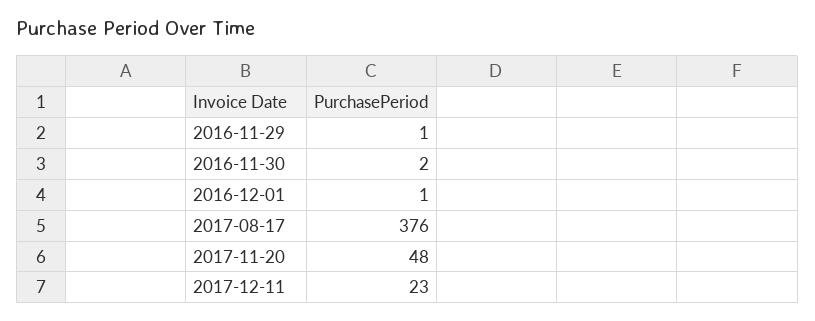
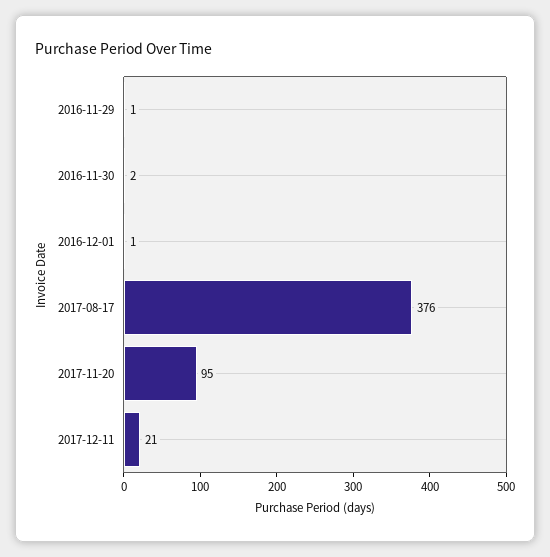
  {
    "2016-11-29": 1,
    "2016-11-30": 2,
    "2016-12-01": 1,
    "2017-08-17": 376,
-   "2017-11-20": 48,
+   "2017-11-20": 95,
-   "2017-12-11": 23
+   "2017-12-11": 21
  }

